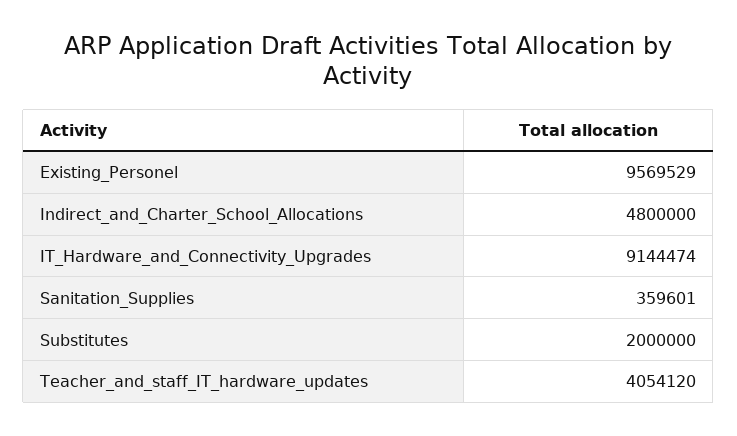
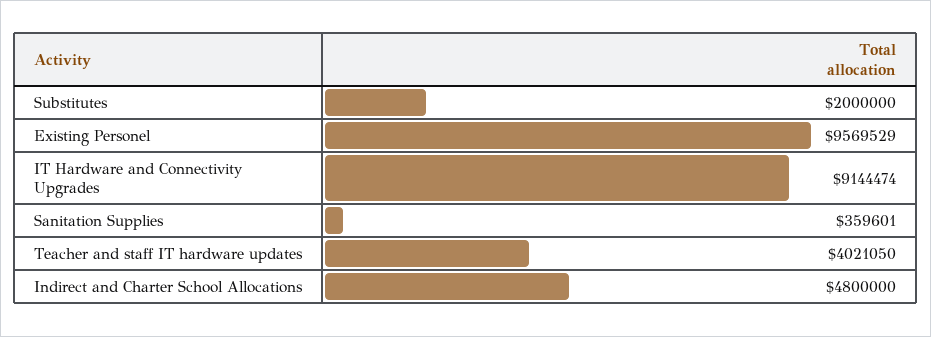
  {
    "Existing_Personel": 9569529,
    "Indirect_and_Charter_School_Allocations": 4800000,
    "IT_Hardware_and_Connectivity_Upgrades": 9144474,
    "Sanitation_Supplies": 359601,
    "Substitutes": 2000000,
-   "Teacher_and_staff_IT_hardware_updates": 4054120
+   "Teacher_and_staff_IT_hardware_updates": 4021050
  }

